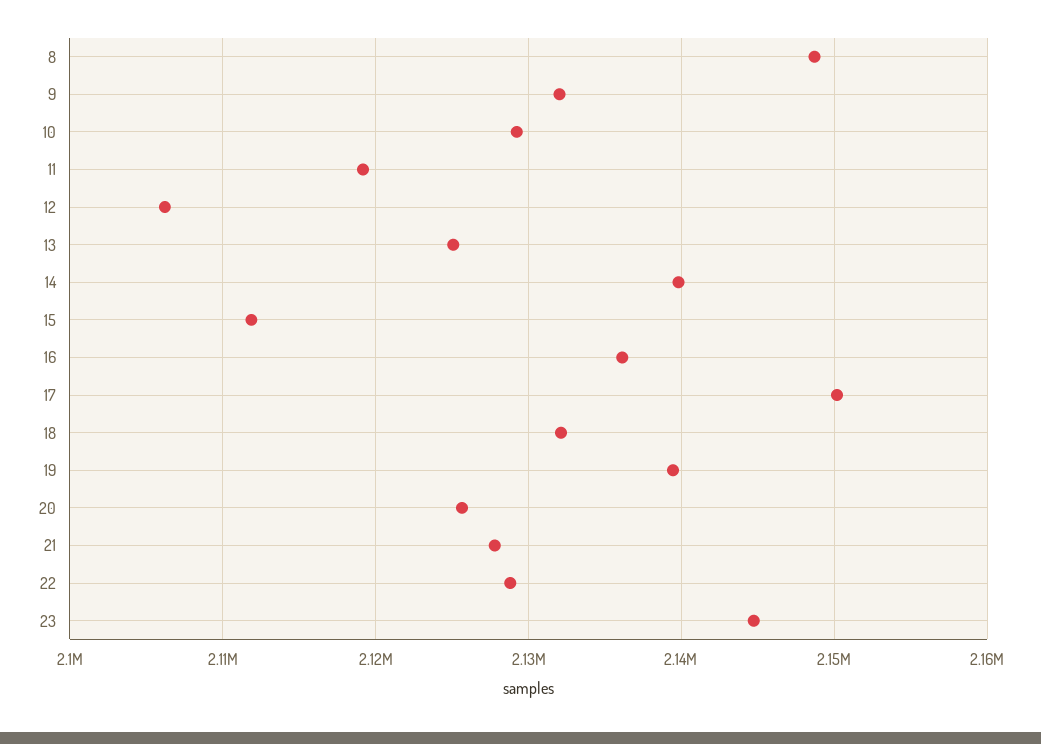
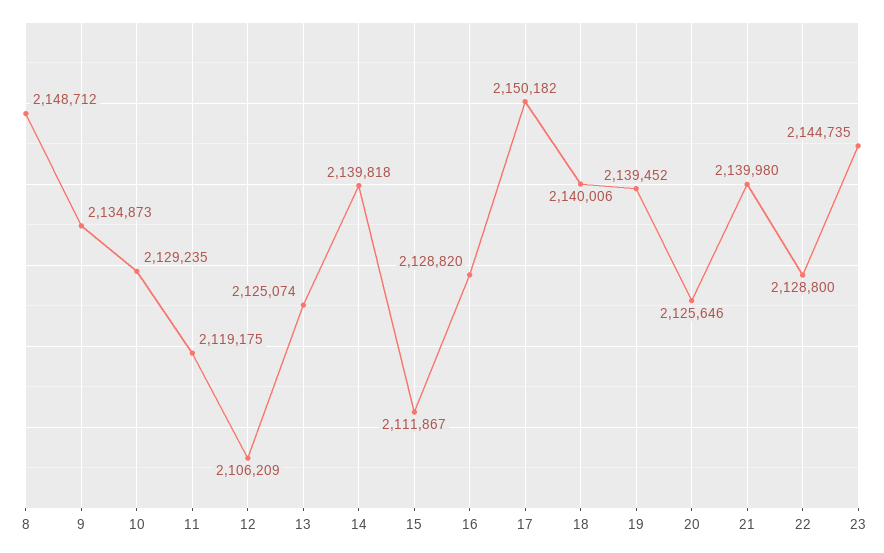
  {
    "8": 2148712,
-   "9": 2132000,
+   "9": 2134873,
    "10": 2129235,
    "11": 2119175,
    "12": 2106209,
    "13": 2125074,
    "14": 2139818,
    "15": 2111867,
-   "16": 2136000,
+   "16": 2128820,
    "17": 2150182,
-   "18": 2132000,
+   "18": 2140006,
    "19": 2139452,
    "20": 2125646,
-   "21": 2128000,
+   "21": 2139980,
    "22": 2128800,
    "23": 2144735
  }

